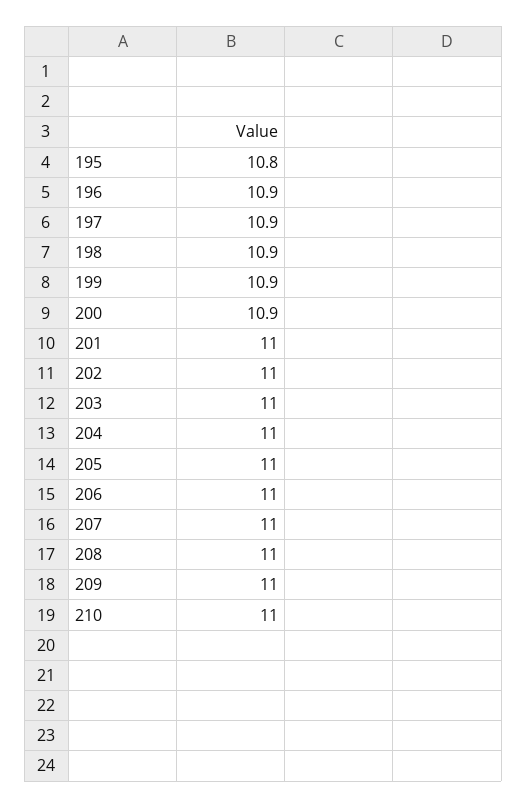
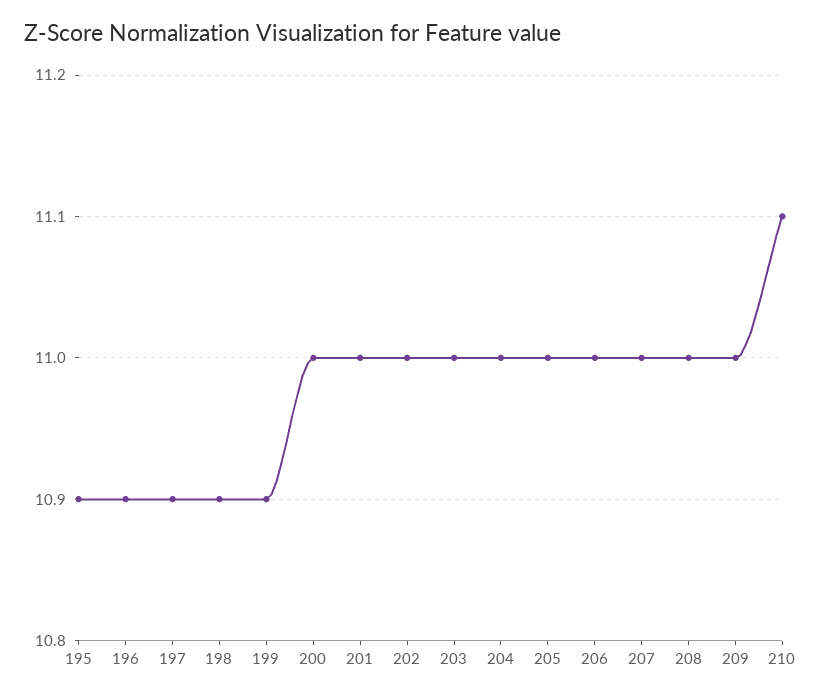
  {
-   "195": 10.8,
+   "195": 10.9,
    "196": 10.9,
    "197": 10.9,
    "198": 10.9,
    "199": 10.9,
-   "200": 10.9,
+   "200": 11,
    "201": 11,
    "202": 11,
    "203": 11,
    "204": 11,
    "205": 11,
    "206": 11,
    "207": 11,
    "208": 11,
    "209": 11,
-   "210": 11
+   "210": 11.1
  }

